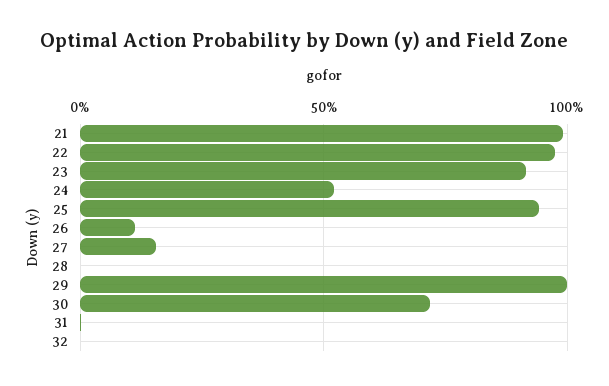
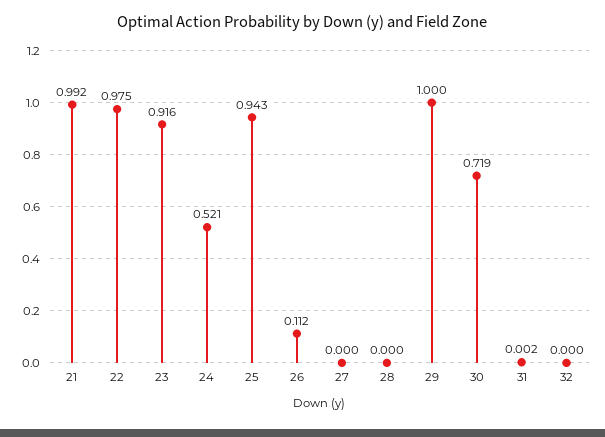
  {
    "21": 0.992,
    "22": 0.975,
    "23": 0.916,
    "24": 0.521,
    "25": 0.943,
    "26": 0.112,
-   "27": 0.15,
+   "27": 0,
    "28": 0,
    "29": 1,
    "30": 0.719,
    "31": 0.002,
    "32": 0
  }

